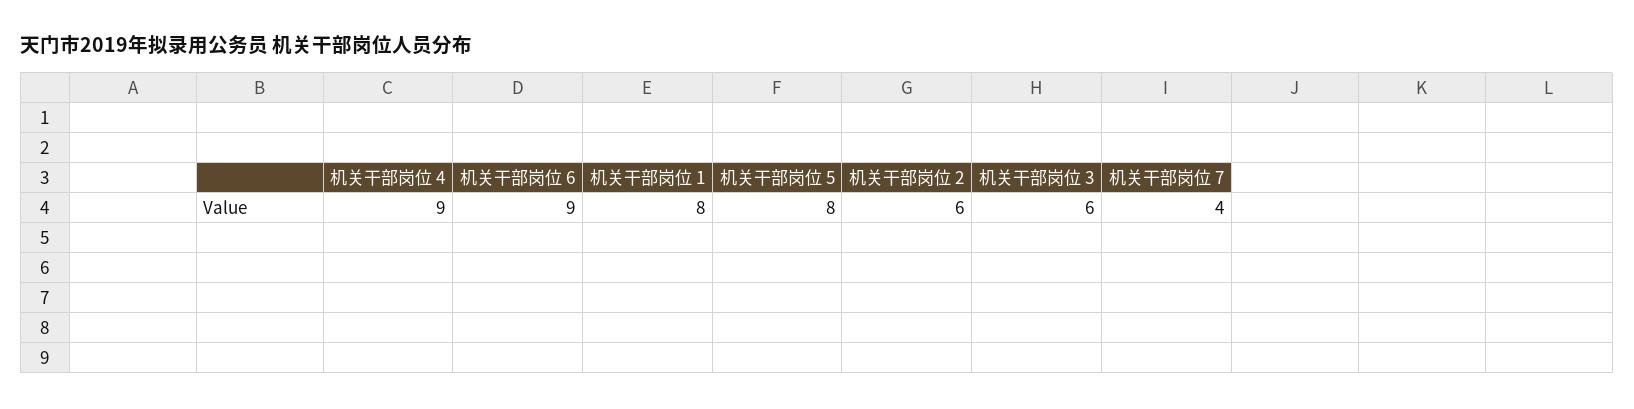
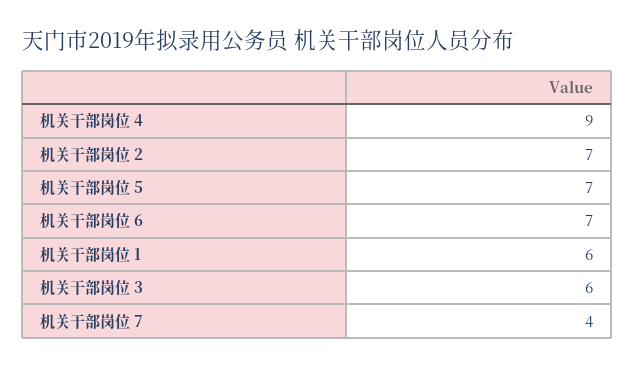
  {
    "机关干部岗位 4": 9,
-   "机关干部岗位 6": 9,
+   "机关干部岗位 6": 7,
-   "机关干部岗位 1": 8,
+   "机关干部岗位 1": 6,
-   "机关干部岗位 5": 8,
+   "机关干部岗位 5": 7,
-   "机关干部岗位 2": 6,
+   "机关干部岗位 2": 7,
    "机关干部岗位 3": 6,
    "机关干部岗位 7": 4
  }

